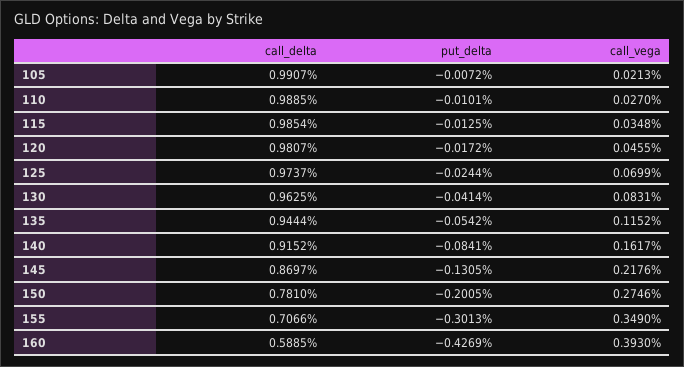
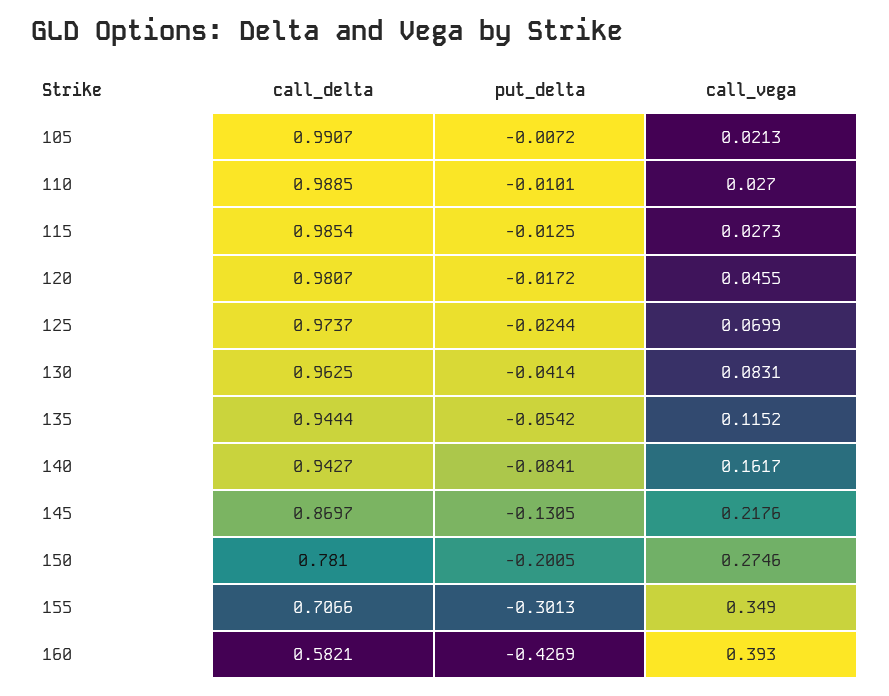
  {
    "call_delta": {
      "105": 0.9907,
      "110": 0.9885,
      "115": 0.9854,
      "120": 0.9807,
      "125": 0.9737,
      "130": 0.9625,
      "135": 0.9444,
-     "140": 0.9152,
+     "140": 0.9427,
      "145": 0.8697,
      "150": 0.781,
      "155": 0.7066,
-     "160": 0.5885
+     "160": 0.5821
    },
    "put_delta": {
      "105": -0.0072,
      "110": -0.0101,
      "115": -0.0125,
      "120": -0.0172,
      "125": -0.0244,
      "130": -0.0414,
      "135": -0.0542,
      "140": -0.0841,
      "145": -0.1305,
      "150": -0.2005,
      "155": -0.3013,
      "160": -0.4269
    },
    "call_vega": {
      "105": 0.0213,
      "110": 0.027,
-     "115": 0.0348,
+     "115": 0.0273,
      "120": 0.0455,
      "125": 0.0699,
      "130": 0.0831,
      "135": 0.1152,
      "140": 0.1617,
      "145": 0.2176,
      "150": 0.2746,
      "155": 0.349,
      "160": 0.393
    }
  }

